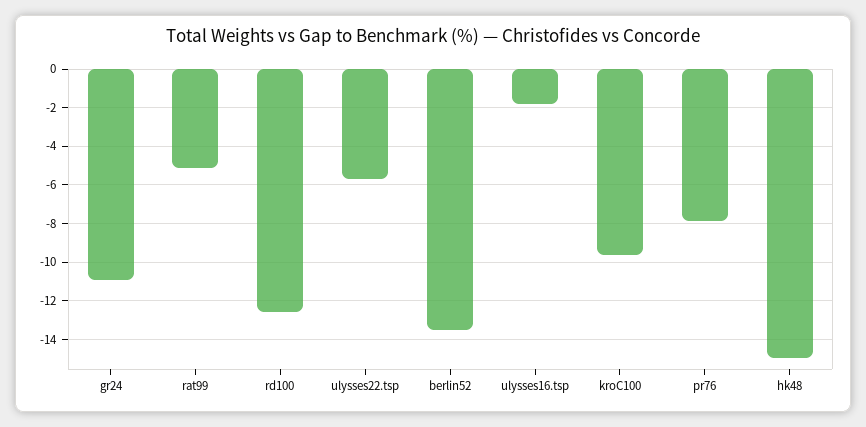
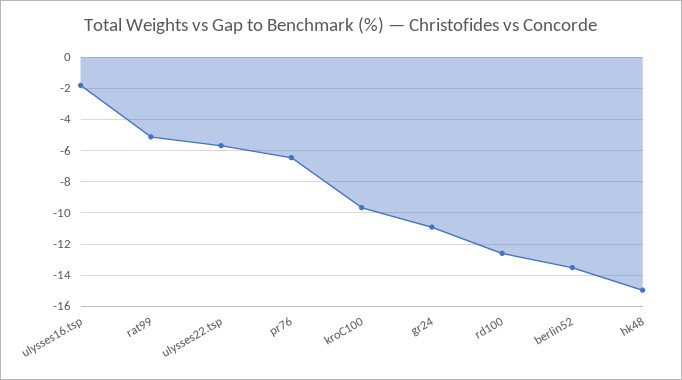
  {
    "gr24": -11,
    "rat99": -5,
    "rd100": -12.5,
    "ulysses22.tsp": -5.5,
    "berlin52": -13.5,
    "ulysses16.tsp": -2,
    "kroC100": -9.5,
-   "pr76": -8,
+   "pr76": -6.5,
    "hk48": -15
  }

